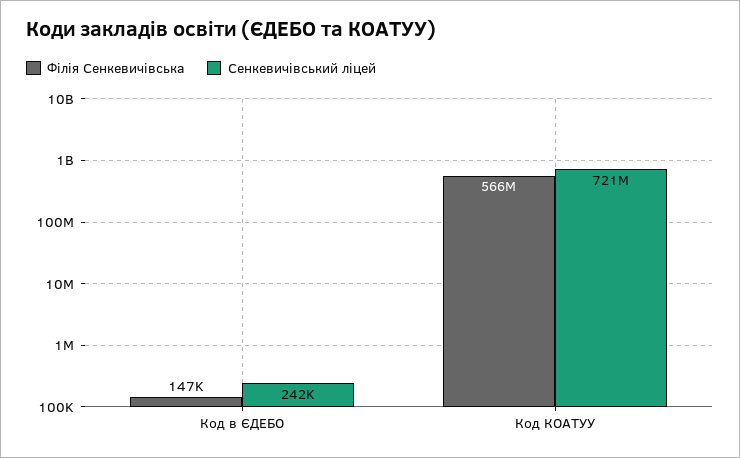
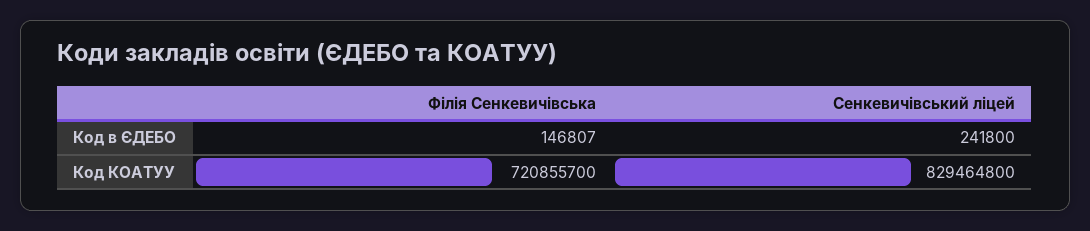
  {
    "Філія Сенкевичівська": {
      "Код в ЄДЕБО": 146807,
-     "Код КОАТУУ": 566000000
+     "Код КОАТУУ": 720855700
    },
    "Сенкевичівський ліцей": {
      "Код в ЄДЕБО": 241800,
-     "Код КОАТУУ": 721000000
+     "Код КОАТУУ": 829464800
    }
  }

